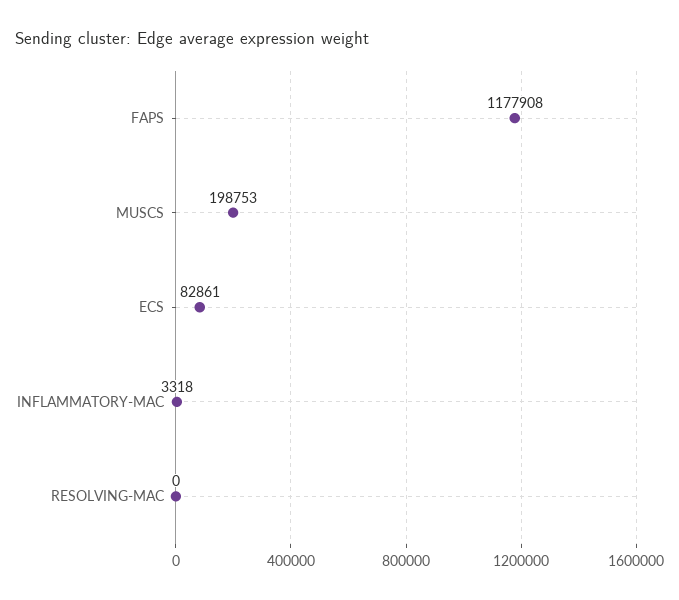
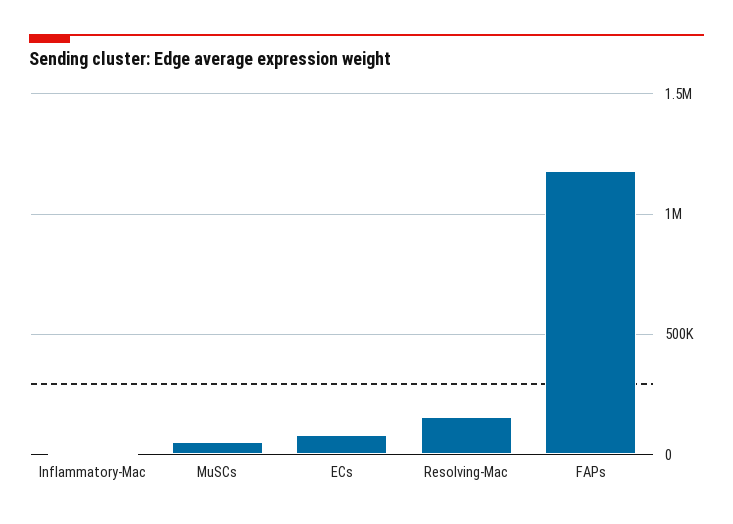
  {
    "FAPS": 1177908,
-   "MUSCS": 198753,
+   "MUSCS": 50000,
    "ECS": 82861,
    "INFLAMMATORY-MAC": 3318,
-   "RESOLVING-MAC": 0
+   "RESOLVING-MAC": 150000
  }

